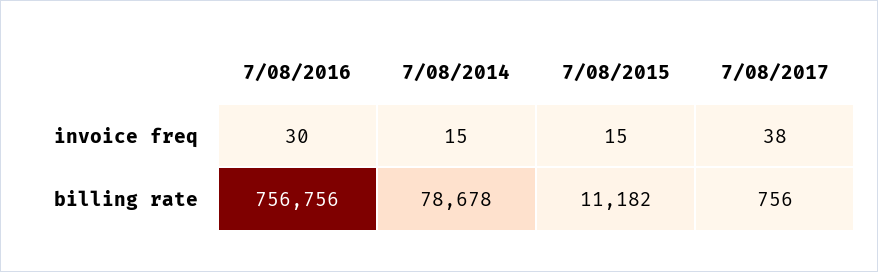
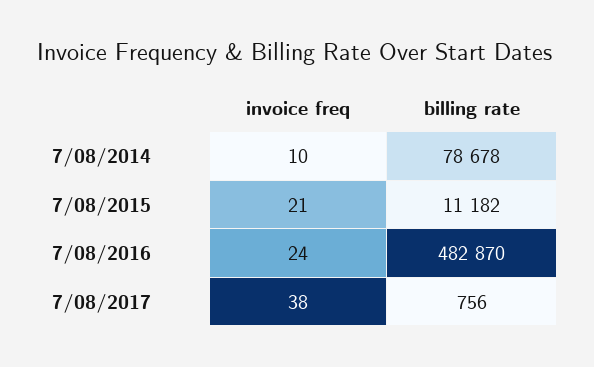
  {
    "7/08/2016": {
-     "invoice freq": 30,
+     "invoice freq": 24,
-     "billing rate": 756756
+     "billing rate": 482870
    },
    "7/08/2014": {
-     "invoice freq": 15,
+     "invoice freq": 10,
      "billing rate": 78678
    },
    "7/08/2015": {
-     "invoice freq": 15,
+     "invoice freq": 21,
      "billing rate": 11182
    },
    "7/08/2017": {
      "invoice freq": 38,
      "billing rate": 756
    }
  }

